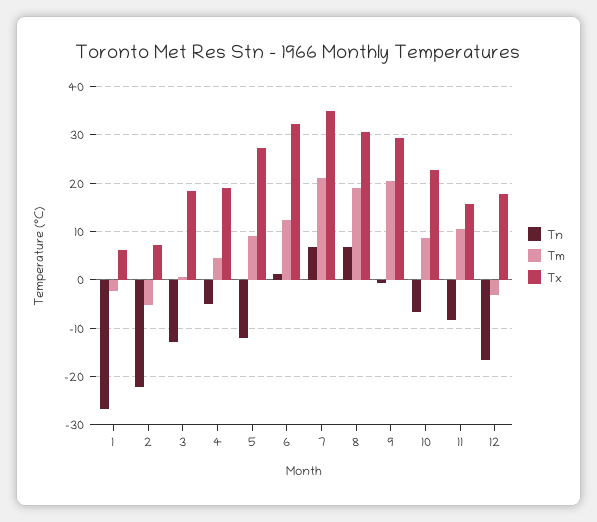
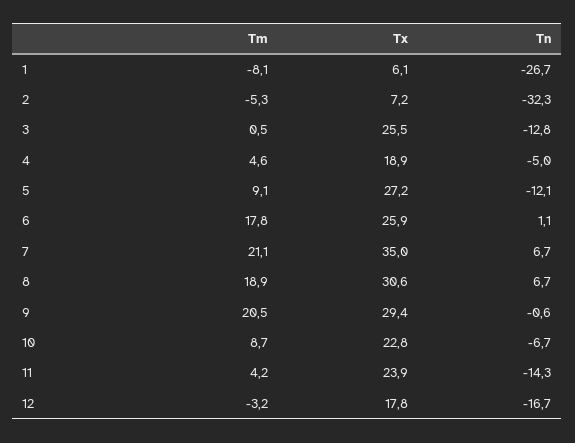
  {
    "Tn": {
      "1": -26.7,
-     "2": -22,
+     "2": -32.3,
      "3": -12.8,
      "4": -5,
      "5": -12.1,
      "6": 1.1,
      "7": 6.7,
      "8": 6.7,
      "9": -0.6,
      "10": -6.7,
-     "11": -8,
+     "11": -14.3,
      "12": -16.7
    },
    "Tm": {
-     "1": -2,
+     "1": -8.1,
      "2": -5.3,
      "3": 0.5,
      "4": 4.6,
      "5": 9.1,
-     "6": 12,
+     "6": 17.8,
      "7": 21.1,
      "8": 18.9,
      "9": 20.5,
      "10": 8.7,
-     "11": 10,
+     "11": 4.2,
      "12": -3.2
    },
    "Tx": {
      "1": 6.1,
      "2": 7.2,
-     "3": 18,
+     "3": 25.5,
      "4": 18.9,
      "5": 27.2,
-     "6": 32,
+     "6": 25.9,
      "7": 35,
      "8": 30.6,
      "9": 29.4,
      "10": 22.8,
-     "11": 16,
+     "11": 23.9,
      "12": 17.8
    }
  }

